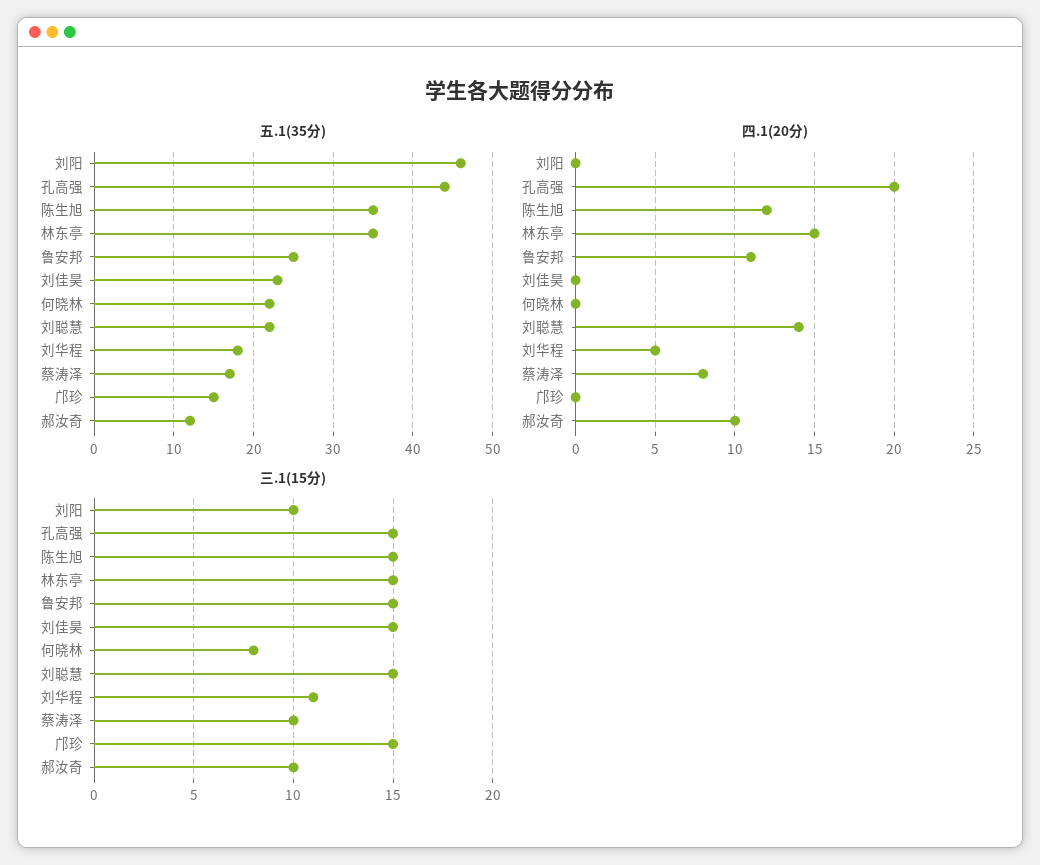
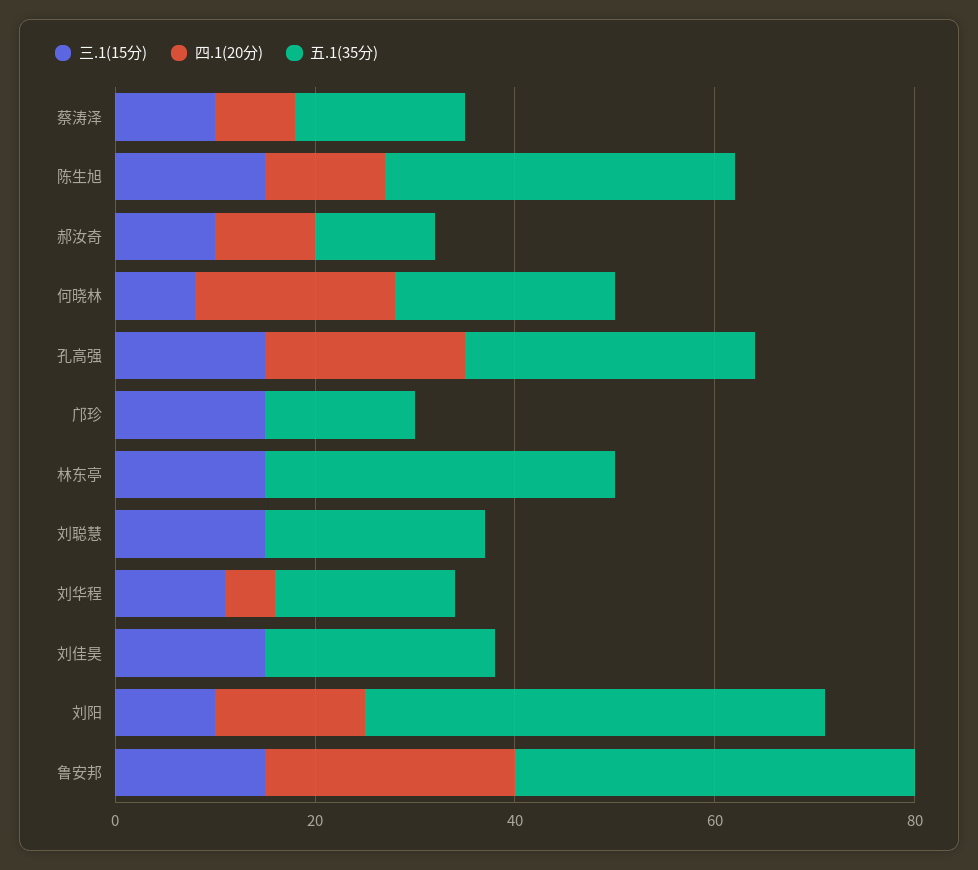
  {
    "五.1(35分)": {
      "刘阳": 46,
-     "孔高强": 44,
+     "孔高强": 30,
      "陈生旭": 35,
      "林东亭": 35,
-     "鲁安邦": 25,
+     "鲁安邦": 40,
      "刘佳昊": 23,
      "何晓林": 22,
      "刘聪慧": 22,
      "刘华程": 18,
      "蔡涛泽": 17,
      "邝珍": 15,
      "郝汝奇": 12
    },
    "四.1(20分)": {
-     "刘阳": 0,
+     "刘阳": 15,
      "孔高强": 20,
      "陈生旭": 12,
-     "林东亭": 15,
+     "林东亭": 0,
-     "鲁安邦": 11,
+     "鲁安邦": 25,
      "刘佳昊": 0,
-     "何晓林": 0,
+     "何晓林": 20,
-     "刘聪慧": 14,
+     "刘聪慧": 0,
      "刘华程": 5,
      "蔡涛泽": 8,
      "邝珍": 0,
      "郝汝奇": 10
    },
    "三.1(15分)": {
      "刘阳": 10,
      "孔高强": 15,
      "陈生旭": 15,
      "林东亭": 15,
      "鲁安邦": 15,
      "刘佳昊": 15,
      "何晓林": 8,
      "刘聪慧": 15,
      "刘华程": 11,
      "蔡涛泽": 10,
      "邝珍": 15,
      "郝汝奇": 10
    }
  }

